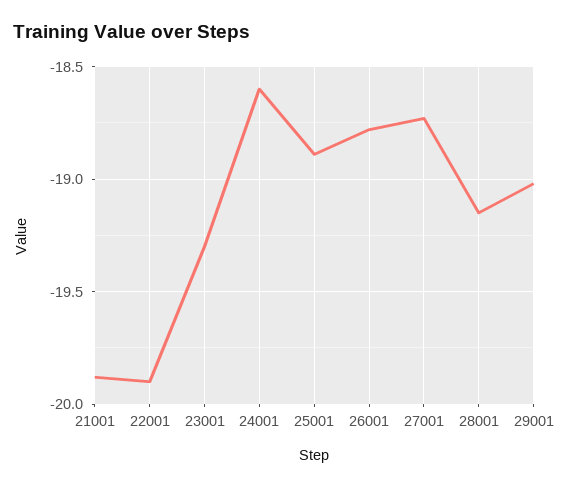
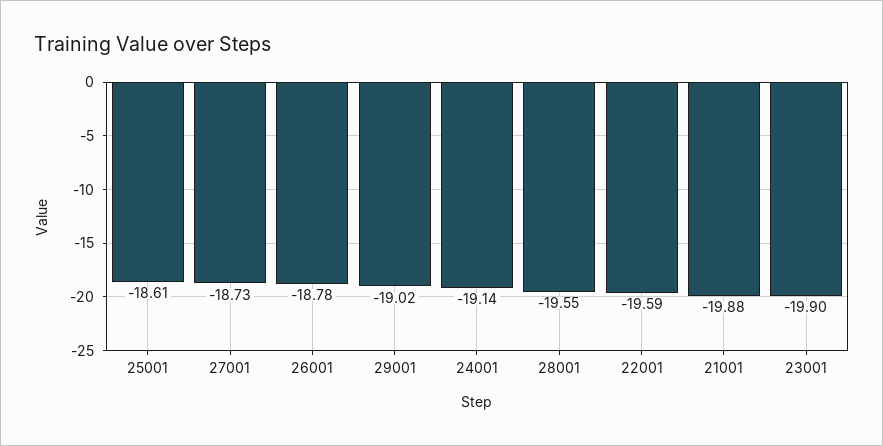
  {
    "21001": -19.88,
-   "22001": -19.9,
+   "22001": -19.59,
-   "23001": -19.3,
+   "23001": -19.9,
-   "24001": -18.6,
+   "24001": -19.14,
-   "25001": -18.9,
+   "25001": -18.61,
    "26001": -18.78,
    "27001": -18.73,
-   "28001": -19.15,
+   "28001": -19.55,
    "29001": -19.02
  }

